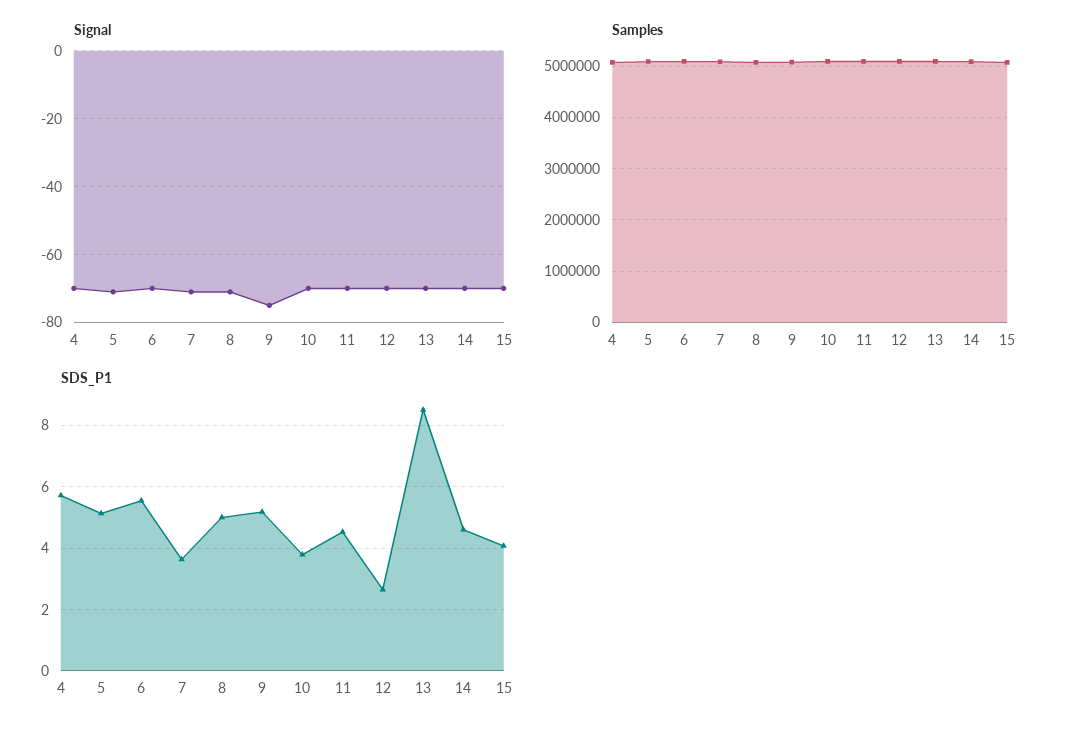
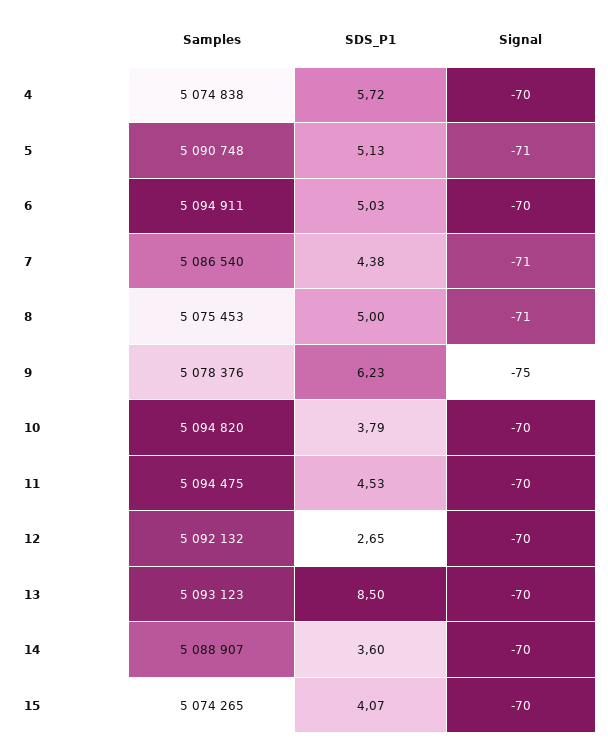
  {
    "Signal": {
      "4": -70,
      "5": -71,
      "6": -70,
      "7": -71,
      "8": -71,
      "9": -75,
      "10": -70,
      "11": -70,
      "12": -70,
      "13": -70,
      "14": -70,
      "15": -70
    },
    "Samples": {
      "4": 5074838,
      "5": 5090748,
      "6": 5094911,
      "7": 5086540,
      "8": 5075453,
      "9": 5078376,
      "10": 5094820,
      "11": 5094475,
      "12": 5092132,
      "13": 5093123,
      "14": 5088907,
      "15": 5074265
    },
    "SDS_P1": {
      "4": 5.72,
      "5": 5.13,
-     "6": 5.6,
+     "6": 5.03,
-     "7": 3.6,
+     "7": 4.38,
      "8": 5,
-     "9": 5.2,
+     "9": 6.23,
      "10": 3.79,
      "11": 4.53,
      "12": 2.65,
      "13": 8.5,
-     "14": 4.6,
+     "14": 3.6,
      "15": 4.07
    }
  }

